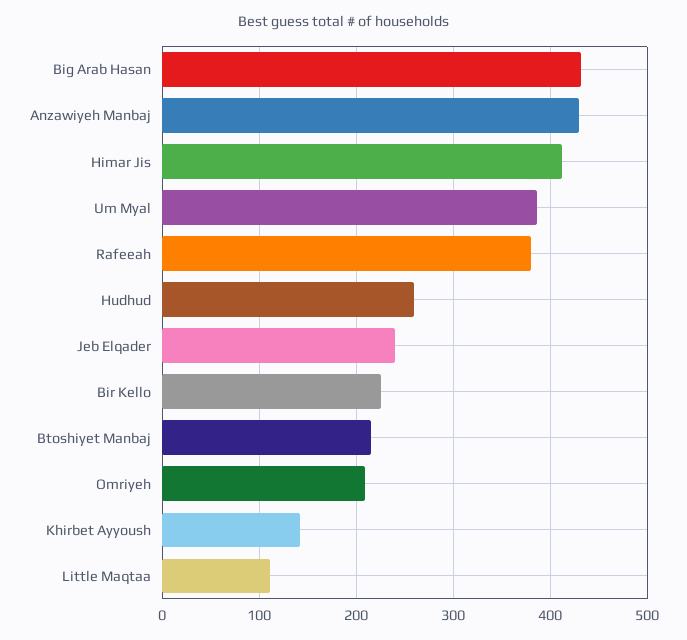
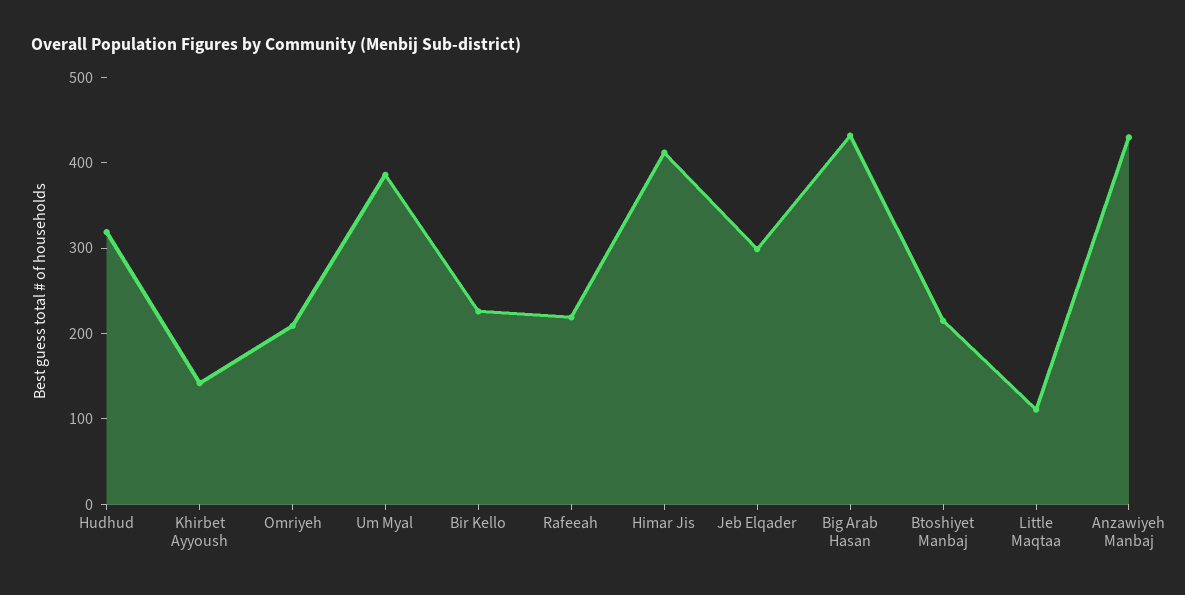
  {
    "Big Arab Hasan": 430,
    "Anzawiyeh Manbaj": 430,
    "Himar Jis": 410,
    "Um Myal": 390,
-   "Rafeeah": 380,
+   "Rafeeah": 220,
-   "Hudhud": 260,
+   "Hudhud": 320,
-   "Jeb Elqader": 240,
+   "Jeb Elqader": 300,
    "Bir Kello": 230,
    "Btoshiyet Manbaj": 220,
    "Omriyeh": 210,
    "Khirbet Ayyoush": 140,
    "Little Maqtaa": 110
  }

